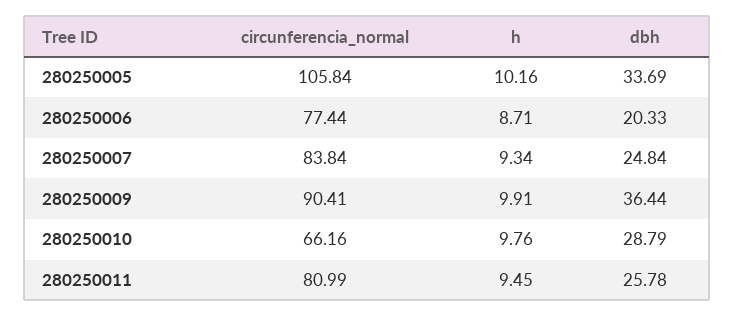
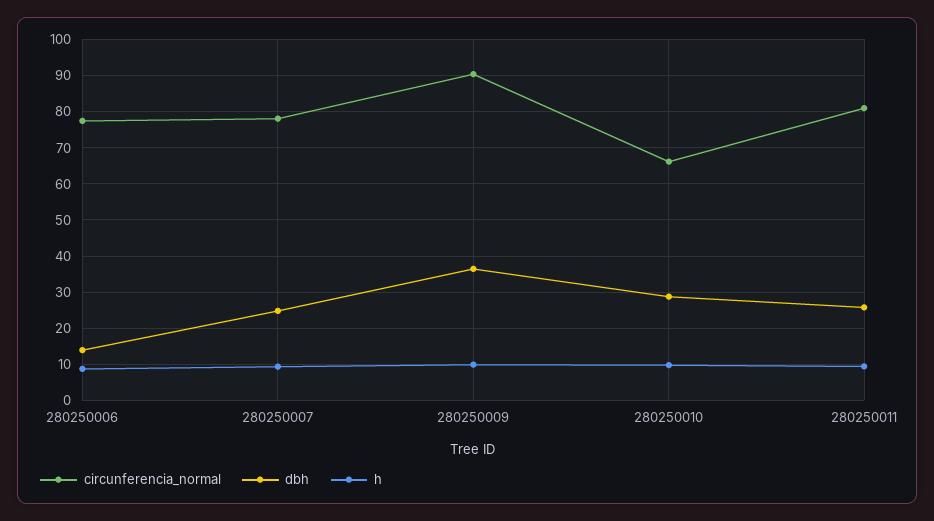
  {
    "circunferencia_normal": {
-     "280250005": 105.84,
      "280250006": 77.44,
-     "280250007": 83.84,
+     "280250007": 78,
      "280250009": 90.41,
      "280250010": 66.16,
      "280250011": 80.99
    },
    "h": {
-     "280250005": 10.16,
      "280250006": 8.71,
      "280250007": 9.34,
      "280250009": 9.91,
      "280250010": 9.76,
      "280250011": 9.45
    },
    "dbh": {
-     "280250005": 33.69,
-     "280250006": 20.33,
+     "280250006": 14,
      "280250007": 24.84,
      "280250009": 36.44,
      "280250010": 28.79,
      "280250011": 25.78
    }
  }

